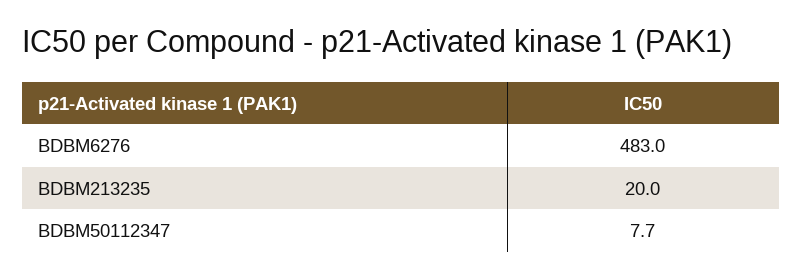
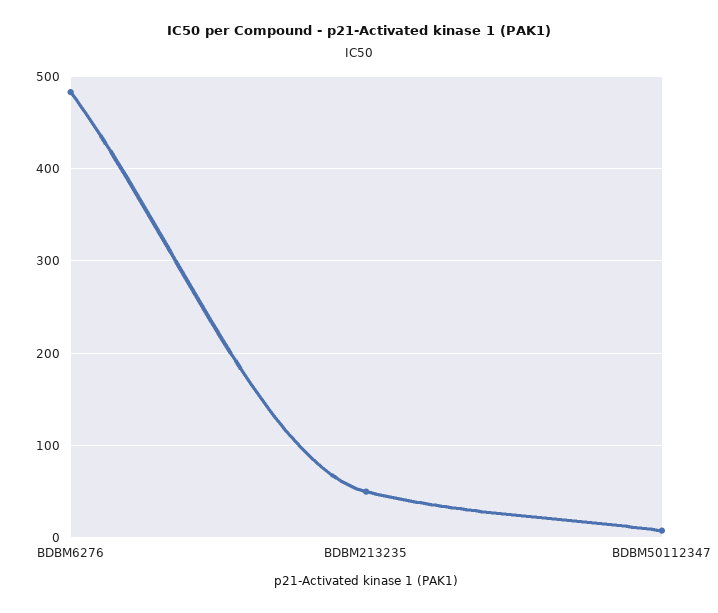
  {
    "BDBM6276": 483,
-   "BDBM213235": 20,
+   "BDBM213235": 50,
    "BDBM50112347": 7.7
  }

